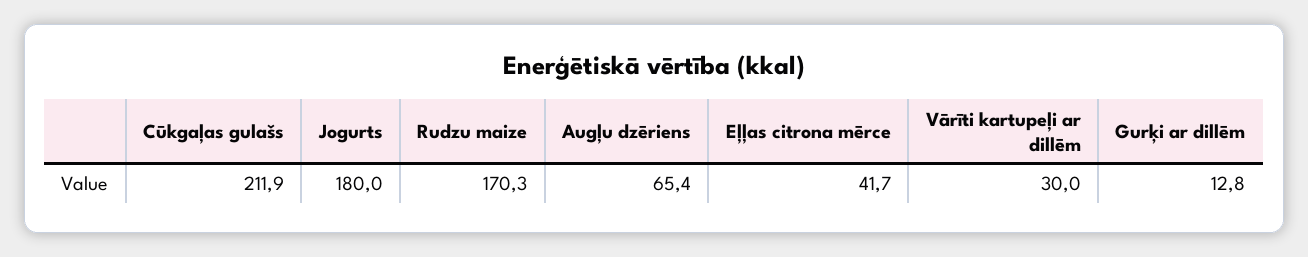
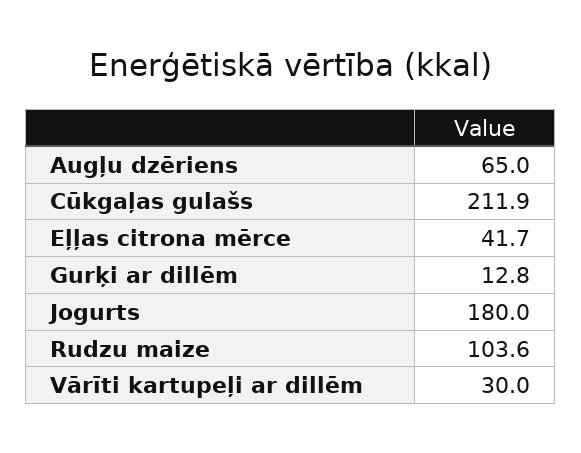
  {
    "Cūkgaļas gulašs": 211.9,
    "Jogurts": 180,
-   "Rudzu maize": 170.3,
+   "Rudzu maize": 103.6,
-   "Augļu dzēriens": 65.4,
+   "Augļu dzēriens": 65,
    "Eļļas citrona mērce": 41.7,
    "Vārīti kartupeļi ar dillēm": 30,
    "Gurķi ar dillēm": 12.8
  }

